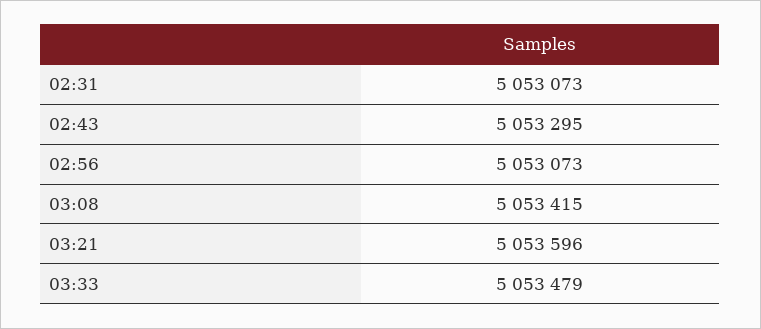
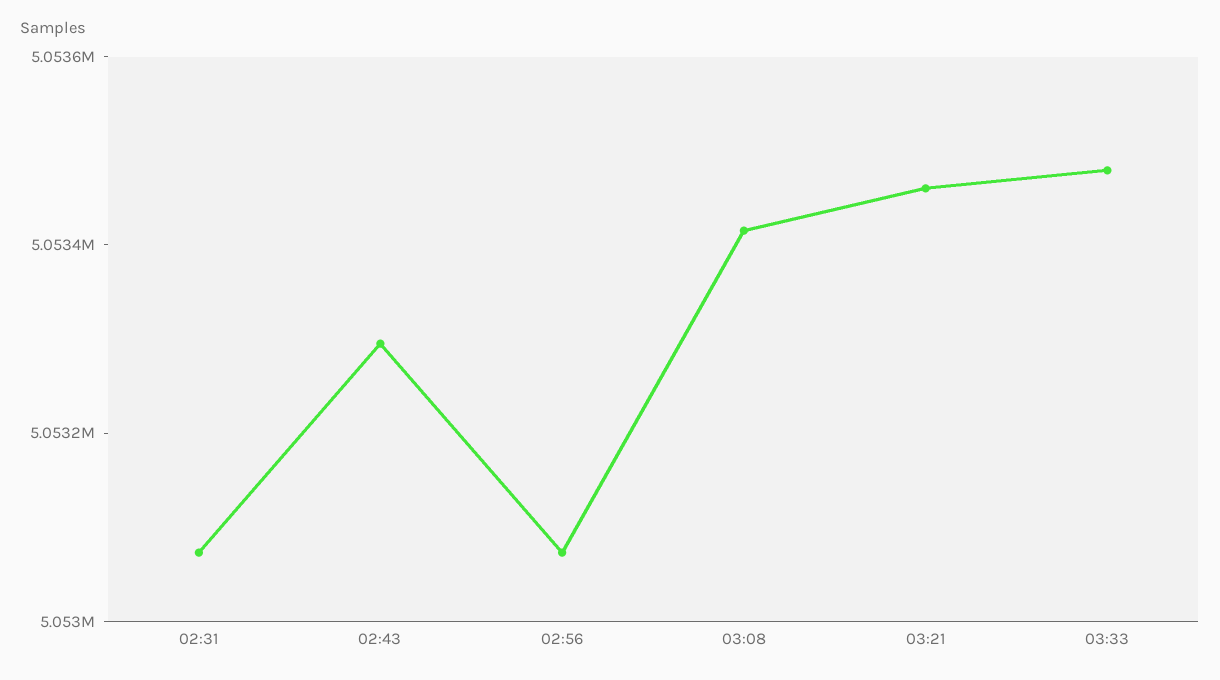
  {
    "02:31": 5053073,
    "02:43": 5053295,
    "02:56": 5053073,
    "03:08": 5053415,
-   "03:21": 5053596,
+   "03:21": 5053450,
    "03:33": 5053479
  }

